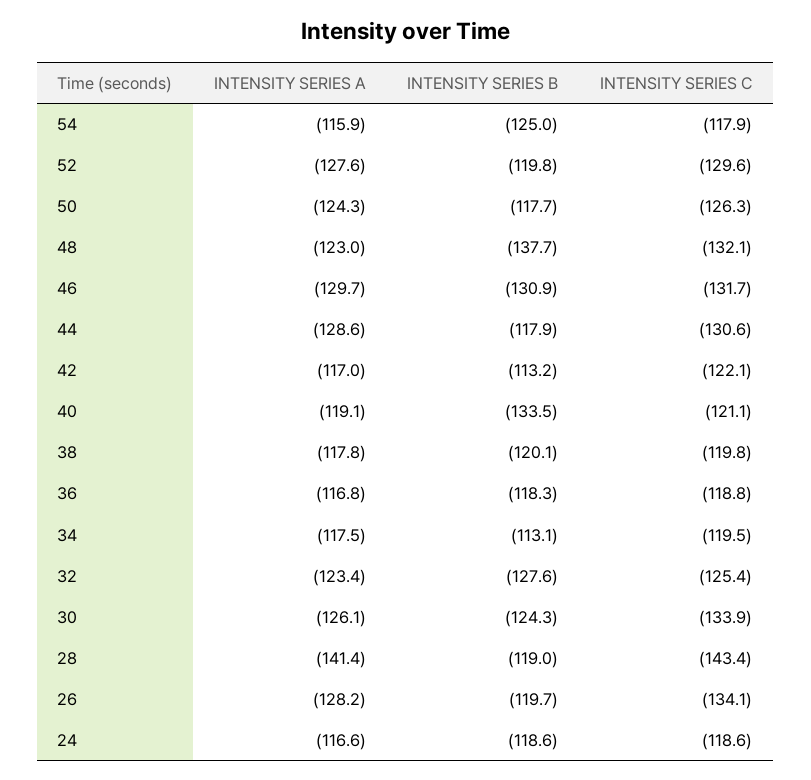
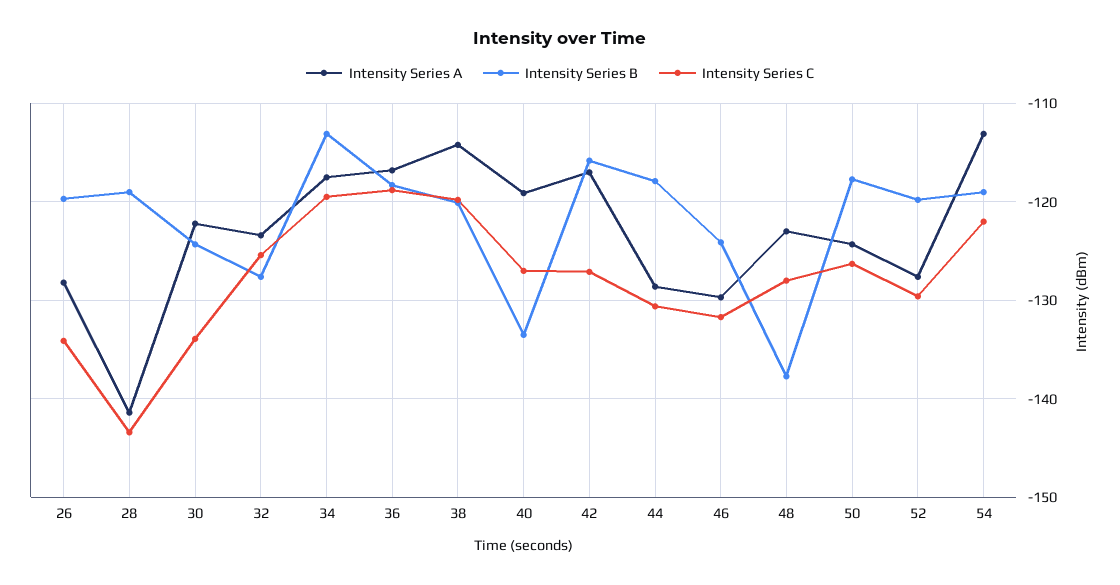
  {
    "INTENSITY SERIES A": {
-     "54": -115.9,
+     "54": -113,
      "52": -127.6,
      "50": -124.3,
      "48": -123,
      "46": -129.7,
      "44": -128.6,
      "42": -117,
      "40": -119.1,
-     "38": -117.8,
+     "38": -114,
      "36": -116.8,
      "34": -117.5,
      "32": -123.4,
-     "30": -126.1,
+     "30": -122,
      "28": -141.4,
-     "26": -128.2,
+     "26": -128.2
-     "24": -116.6
    },
    "INTENSITY SERIES B": {
-     "54": -125,
+     "54": -119,
      "52": -119.8,
      "50": -117.7,
      "48": -137.7,
-     "46": -130.9,
+     "46": -124,
      "44": -117.9,
-     "42": -113.2,
+     "42": -116,
      "40": -133.5,
      "38": -120.1,
      "36": -118.3,
      "34": -113.1,
      "32": -127.6,
      "30": -124.3,
      "28": -119,
-     "26": -119.7,
+     "26": -119.7
-     "24": -118.6
    },
    "INTENSITY SERIES C": {
-     "54": -117.9,
+     "54": -122,
      "52": -129.6,
      "50": -126.3,
-     "48": -132.1,
+     "48": -128,
      "46": -131.7,
      "44": -130.6,
-     "42": -122.1,
+     "42": -127,
-     "40": -121.1,
+     "40": -127,
      "38": -119.8,
      "36": -118.8,
      "34": -119.5,
      "32": -125.4,
      "30": -133.9,
      "28": -143.4,
-     "26": -134.1,
+     "26": -134.1
-     "24": -118.6
    }
  }

